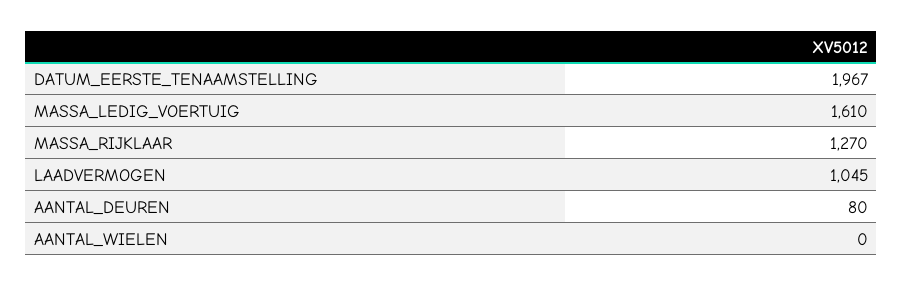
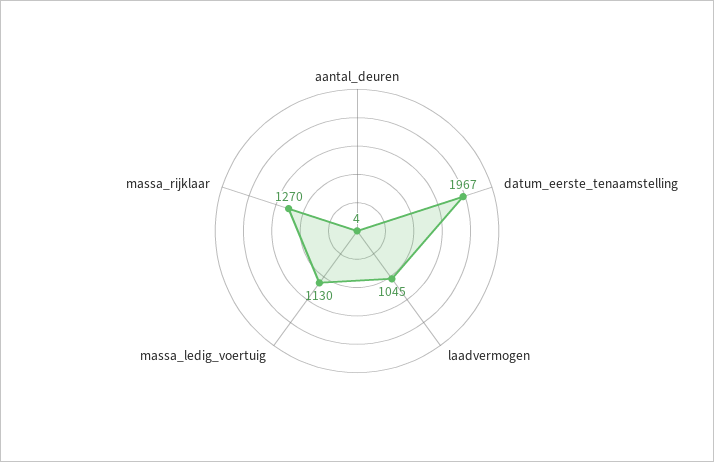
  {
    "DATUM_EERSTE_TENAAMSTELLING": 1967,
-   "MASSA_LEDIG_VOERTUIG": 1610,
+   "MASSA_LEDIG_VOERTUIG": 1130,
    "MASSA_RIJKLAAR": 1270,
    "LAADVERMOGEN": 1045,
-   "AANTAL_DEUREN": 80,
+   "AANTAL_DEUREN": 4
-   "AANTAL_WIELEN": 0
  }

